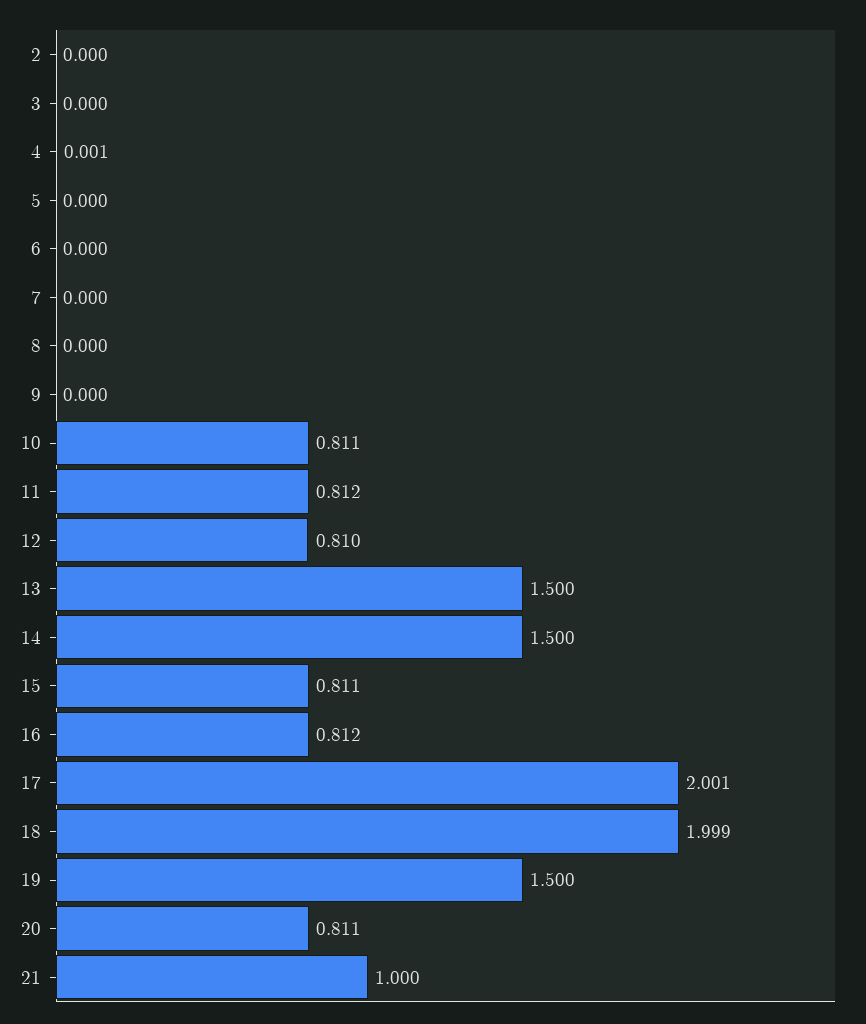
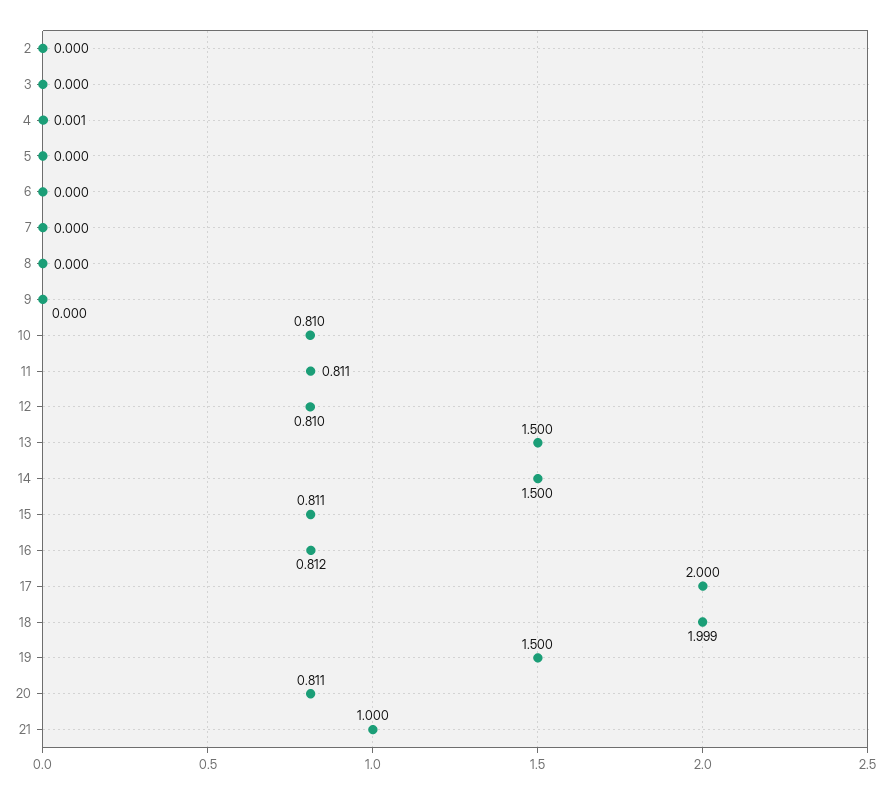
  {
    "2": 0,
    "3": 0,
    "4": 0.001,
    "5": 0,
    "6": 0,
    "7": 0,
    "8": 0,
    "9": 0,
-   "10": 0.811,
+   "10": 0.81,
-   "11": 0.812,
+   "11": 0.811,
    "12": 0.81,
    "13": 1.5,
    "14": 1.5,
    "15": 0.811,
    "16": 0.812,
-   "17": 2.001,
+   "17": 2,
    "18": 1.999,
    "19": 1.5,
    "20": 0.811,
    "21": 1
  }

